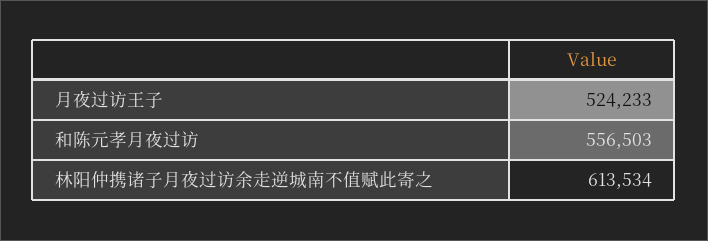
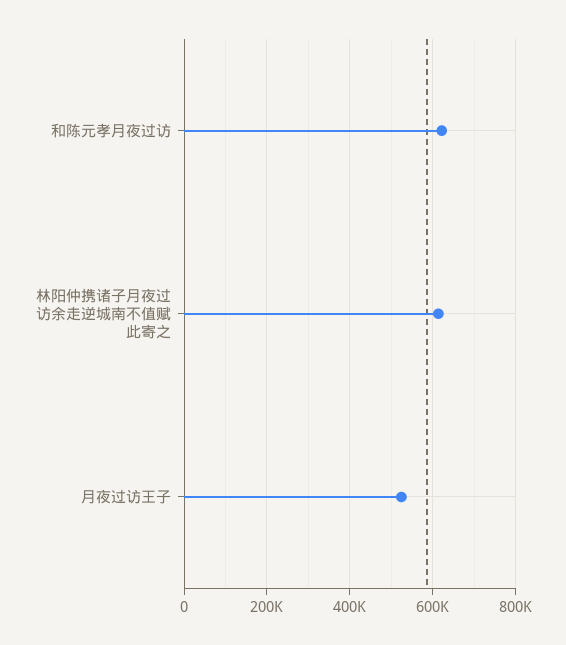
  {
    "月夜过访王子": 524233,
-   "和陈元孝月夜过访": 556503,
+   "和陈元孝月夜过访": 620000,
    "林阳仲携诸子月夜过访余走逆城南不值赋此寄之": 613534
  }

